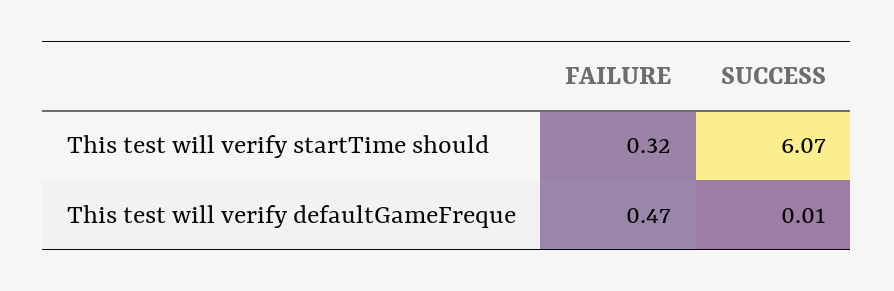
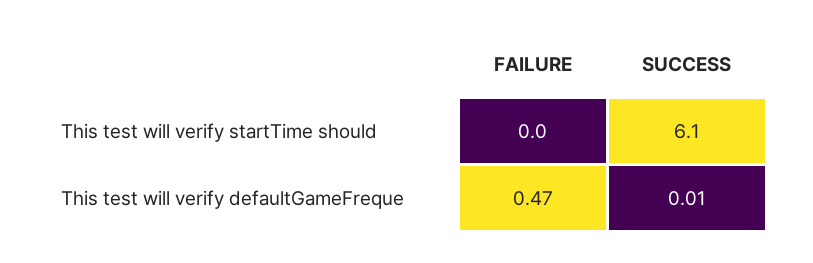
  {
    "FAILURE": {
-     "This test will verify startTime should": 0.32,
+     "This test will verify startTime should": 0,
      "This test will verify defaultGameFreque": 0.47
    },
    "SUCCESS": {
      "This test will verify startTime should": 6.07,
      "This test will verify defaultGameFreque": 0.01
    }
  }

